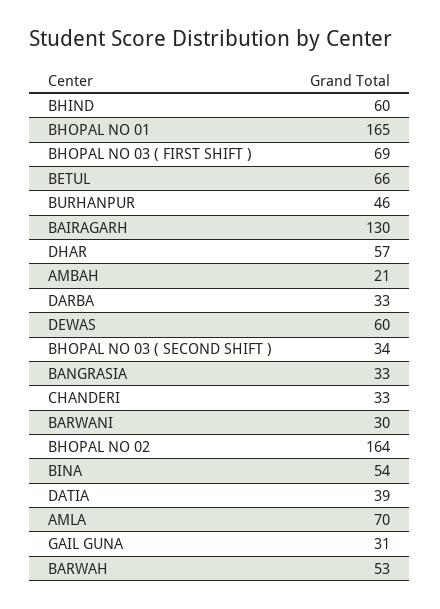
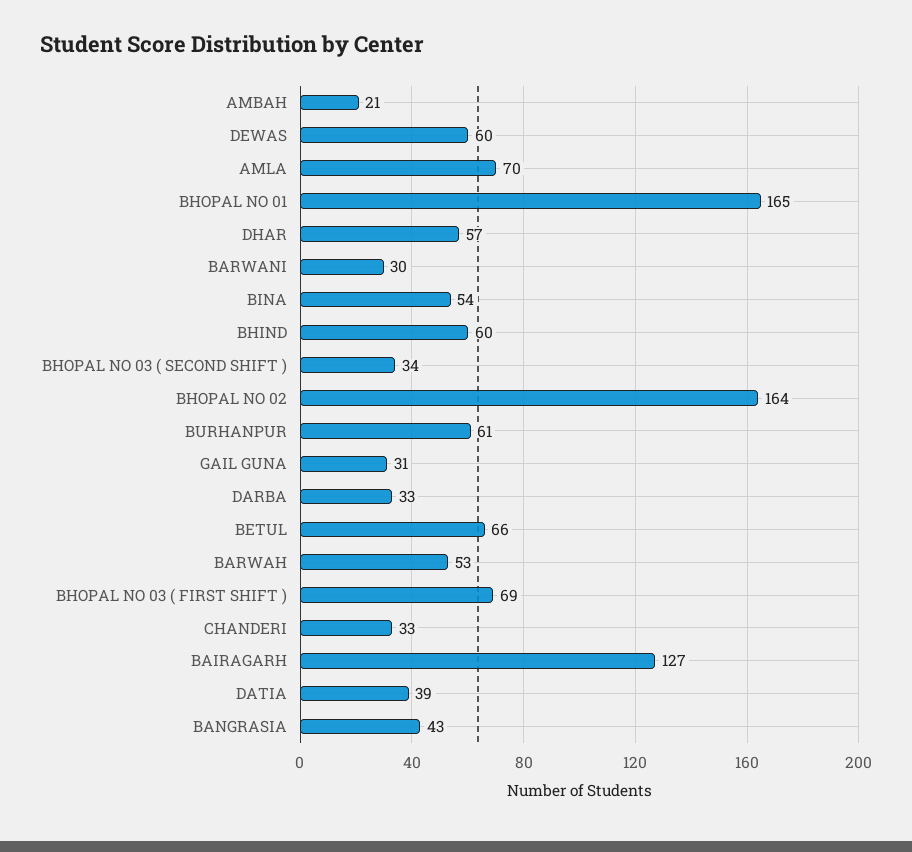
  {
    "BHIND": 60,
    "BHOPAL NO 01": 165,
    "BHOPAL NO 03 ( FIRST SHIFT )": 69,
    "BETUL": 66,
-   "BURHANPUR": 46,
+   "BURHANPUR": 61,
-   "BAIRAGARH": 130,
+   "BAIRAGARH": 127,
    "DHAR": 57,
    "AMBAH": 21,
    "DARBA": 33,
    "DEWAS": 60,
    "BHOPAL NO 03 ( SECOND SHIFT )": 34,
-   "BANGRASIA": 33,
+   "BANGRASIA": 43,
    "CHANDERI": 33,
    "BARWANI": 30,
    "BHOPAL NO 02": 164,
    "BINA": 54,
    "DATIA": 39,
    "AMLA": 70,
    "GAIL GUNA": 31,
    "BARWAH": 53
  }

